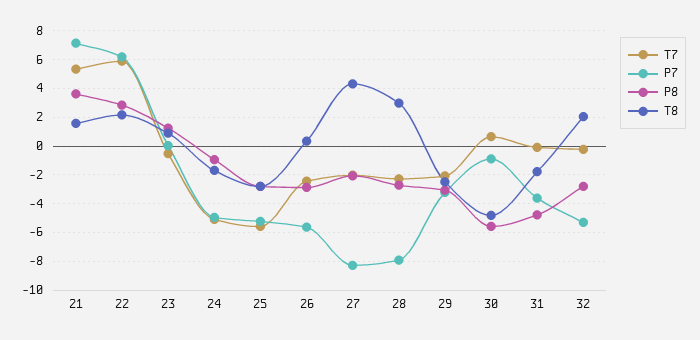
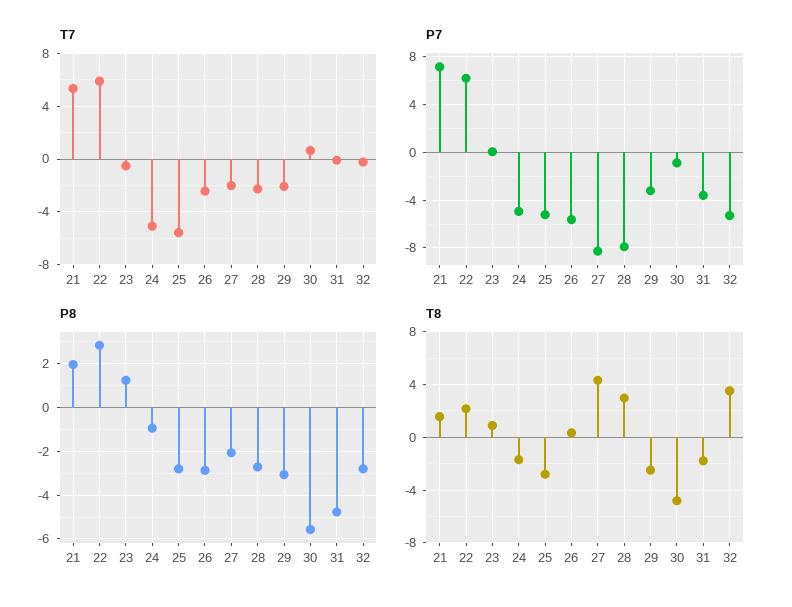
  {
    "T7": {
      "21": 5.5,
      "22": 6,
      "23": -0.5,
      "24": -5,
      "25": -5.5,
      "26": -2.5,
      "27": -2,
      "28": -2.5,
      "29": -2,
      "30": 0.5,
      "31": 0,
      "32": 0
    },
    "P7": {
      "21": 7,
      "22": 6,
      "23": 0,
      "24": -5,
      "25": -5,
      "26": -5.5,
      "27": -8.5,
      "28": -8,
      "29": -3,
      "30": -1,
      "31": -3.5,
      "32": -5.5
    },
    "P8": {
-     "21": 3.5,
+     "21": 2,
      "22": 3,
      "23": 1.5,
      "24": -1,
      "25": -3,
      "26": -3,
      "27": -2,
      "28": -2.5,
      "29": -3,
      "30": -5.5,
      "31": -5,
      "32": -3
    },
    "T8": {
      "21": 1.5,
      "22": 2,
      "23": 1,
      "24": -1.5,
      "25": -3,
      "26": 0.5,
      "27": 4.5,
      "28": 3,
      "29": -2.5,
      "30": -5,
      "31": -2,
-     "32": 2
+     "32": 3.5
    }
  }

